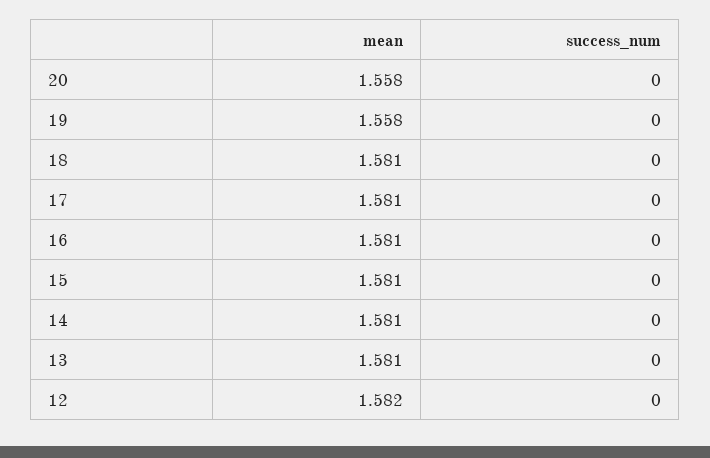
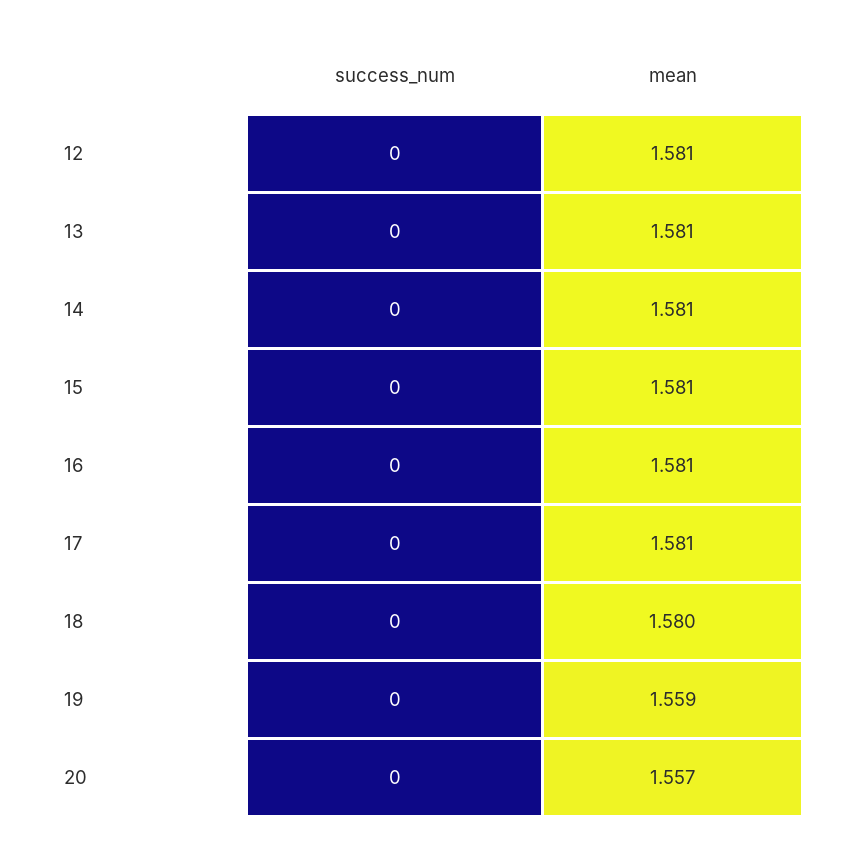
  {
    "mean": {
-     "20": 1.558,
+     "20": 1.557,
-     "19": 1.558,
+     "19": 1.559,
-     "18": 1.581,
+     "18": 1.58,
      "17": 1.581,
      "16": 1.581,
      "15": 1.581,
      "14": 1.581,
      "13": 1.581,
-     "12": 1.582
+     "12": 1.581
    },
    "success_num": {
      "20": 0,
      "19": 0,
      "18": 0,
      "17": 0,
      "16": 0,
      "15": 0,
      "14": 0,
      "13": 0,
      "12": 0
    }
  }

